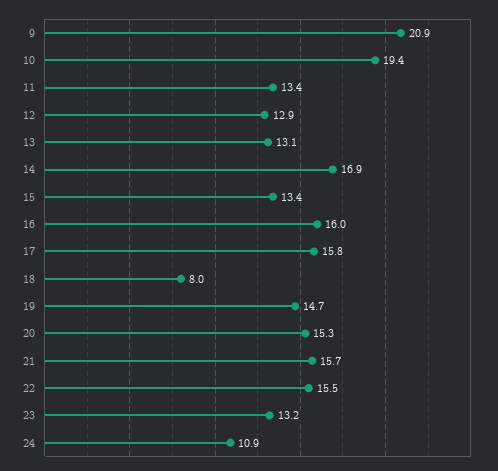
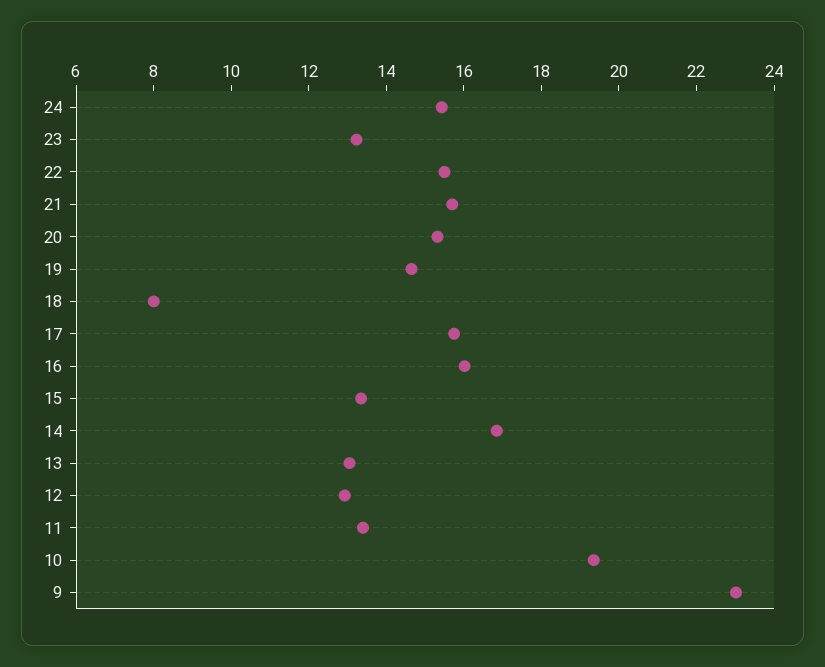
  {
-   "9": 20.9,
+   "9": 23,
    "10": 19.4,
    "11": 13.4,
    "12": 12.9,
    "13": 13.1,
    "14": 16.9,
    "15": 13.4,
    "16": 16,
    "17": 15.8,
    "18": 8,
    "19": 14.7,
    "20": 15.3,
    "21": 15.7,
    "22": 15.5,
    "23": 13.2,
-   "24": 10.9
+   "24": 15.5
  }

